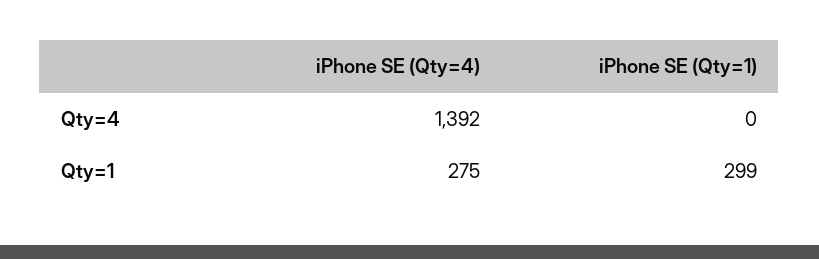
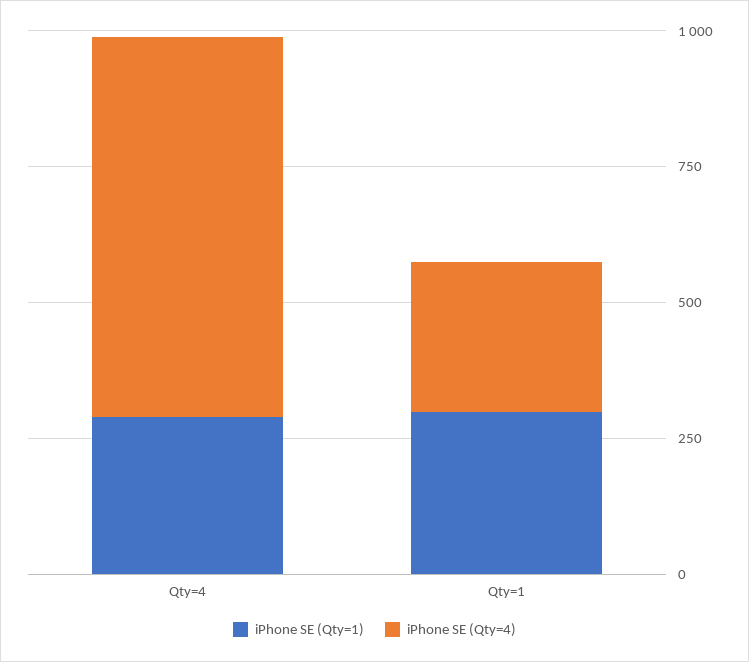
  {
    "iPhone SE (Qty=4)": {
-     "Qty=4": 1392,
+     "Qty=4": 700,
      "Qty=1": 275
    },
    "iPhone SE (Qty=1)": {
-     "Qty=4": 0,
+     "Qty=4": 300,
      "Qty=1": 299
    }
  }

